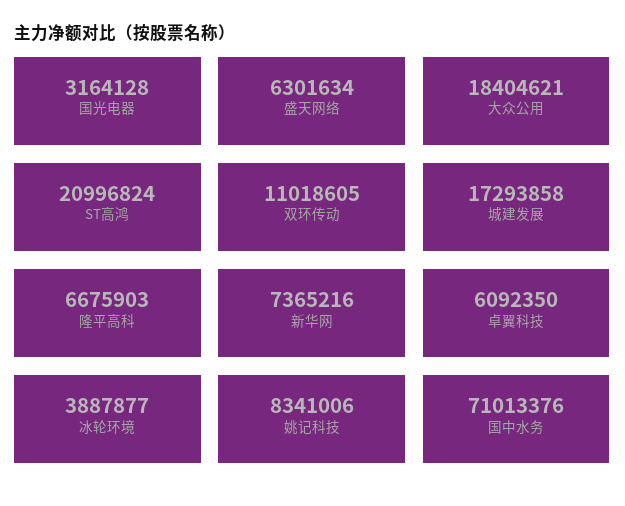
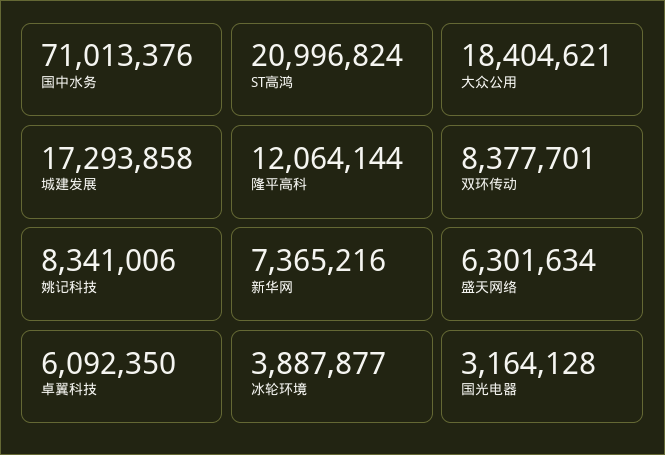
  {
    "国光电器": 3164128,
    "盛天网络": 6301634,
    "大众公用": 18404621,
    "ST高鸿": 20996824,
-   "双环传动": 11018605,
+   "双环传动": 8377701,
    "城建发展": 17293858,
-   "隆平高科": 6675903,
+   "隆平高科": 12064144,
    "新华网": 7365216,
    "卓翼科技": 6092350,
    "冰轮环境": 3887877,
    "姚记科技": 8341006,
    "国中水务": 71013376
  }

